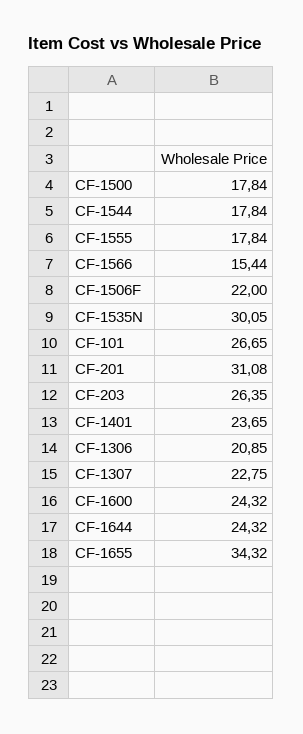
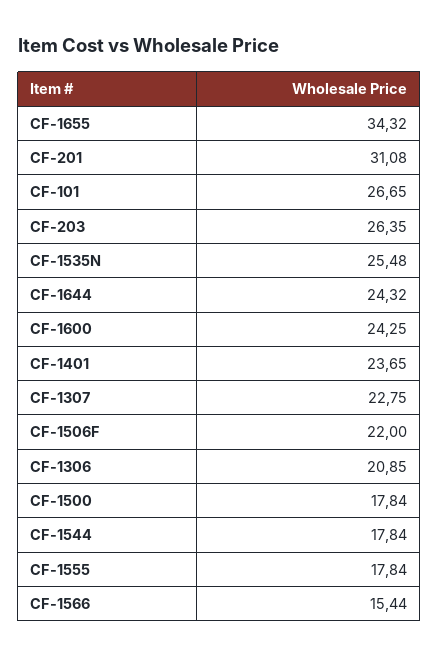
  {
    "CF-1500": 17.84,
    "CF-1544": 17.84,
    "CF-1555": 17.84,
    "CF-1566": 15.44,
    "CF-1506F": 22,
-   "CF-1535N": 30.05,
+   "CF-1535N": 25.48,
    "CF-101": 26.65,
    "CF-201": 31.08,
    "CF-203": 26.35,
    "CF-1401": 23.65,
    "CF-1306": 20.85,
    "CF-1307": 22.75,
-   "CF-1600": 24.32,
+   "CF-1600": 24.25,
    "CF-1644": 24.32,
    "CF-1655": 34.32
  }

